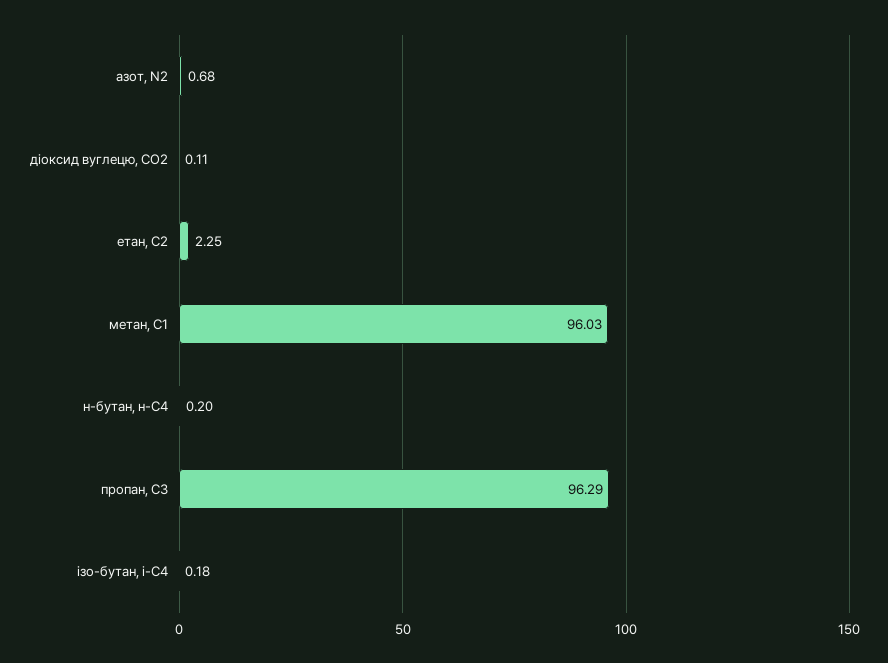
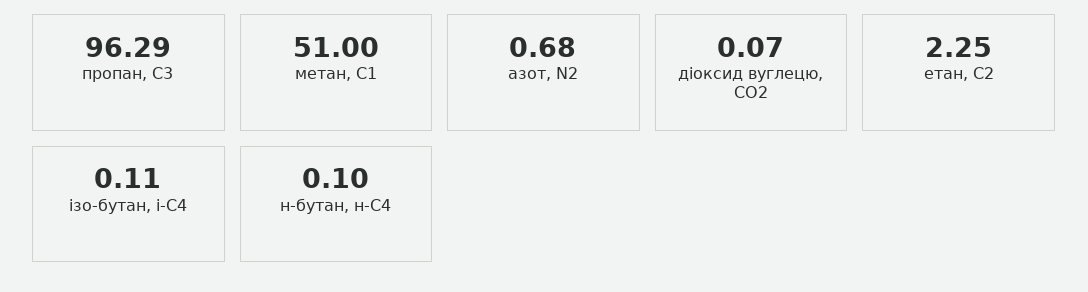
  {
    "азот, N2": 0.68,
-   "діоксид вуглецю, CО2": 0.11,
+   "діоксид вуглецю, CО2": 0.07,
    "етан, С2": 2.25,
-   "метан, С1": 96.03,
+   "метан, С1": 51,
-   "н-бутан, н-С4": 0.2,
+   "н-бутан, н-С4": 0.1,
    "пропан, С3": 96.29,
-   "ізо-бутан, і-С4": 0.18
+   "ізо-бутан, і-С4": 0.11
  }

